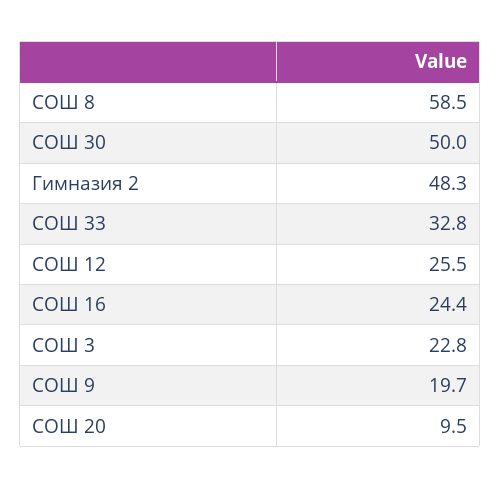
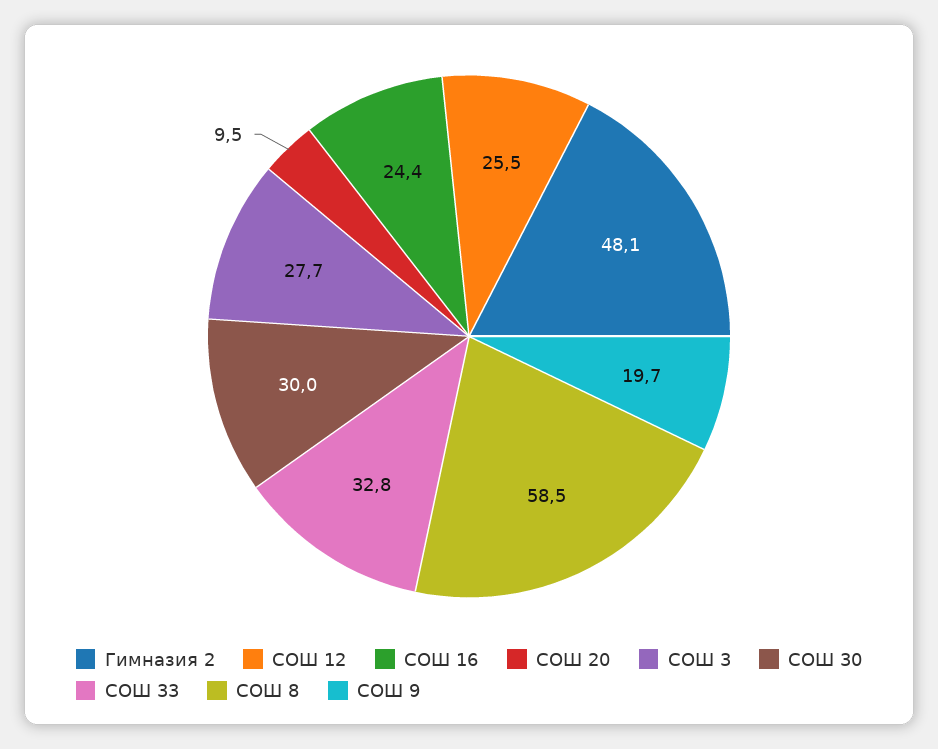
  {
    "СОШ 8": 58.5,
-   "СОШ 30": 50,
+   "СОШ 30": 30,
-   "Гимназия 2": 48.3,
+   "Гимназия 2": 48.1,
    "СОШ 33": 32.8,
    "СОШ 12": 25.5,
    "СОШ 16": 24.4,
-   "СОШ 3": 22.8,
+   "СОШ 3": 27.7,
    "СОШ 9": 19.7,
    "СОШ 20": 9.5
  }

